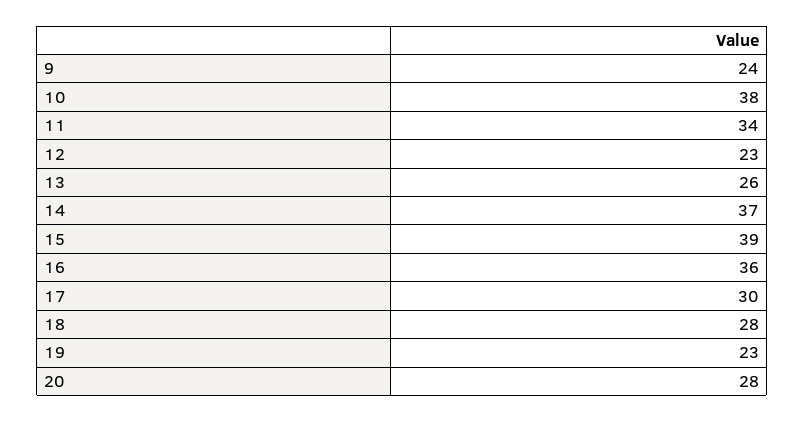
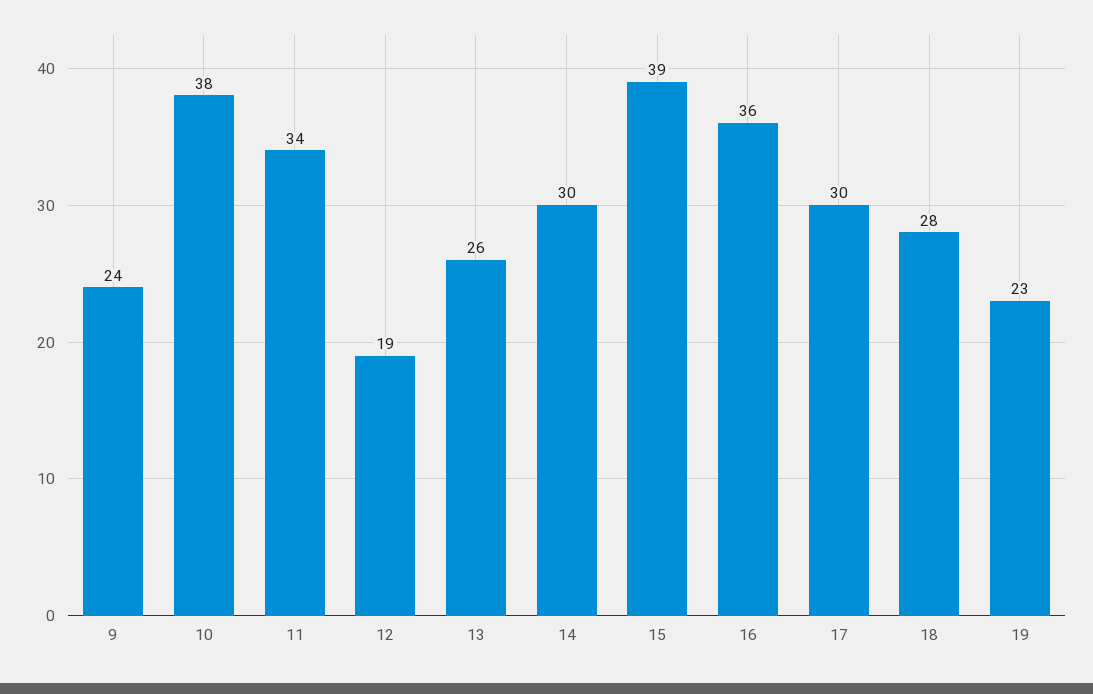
  {
    "9": 24,
    "10": 38,
    "11": 34,
-   "12": 23,
+   "12": 19,
    "13": 26,
-   "14": 37,
+   "14": 30,
    "15": 39,
    "16": 36,
    "17": 30,
    "18": 28,
-   "19": 23,
+   "19": 23
-   "20": 28
  }

